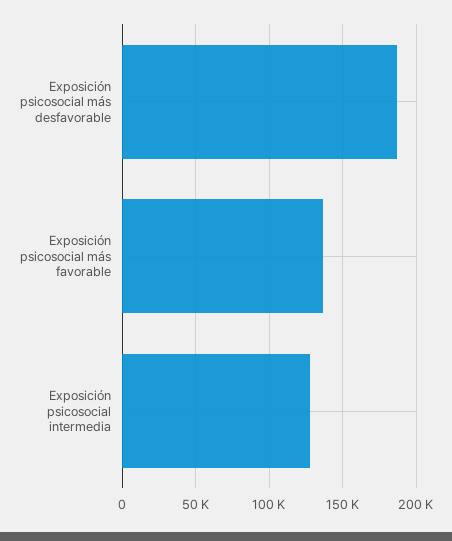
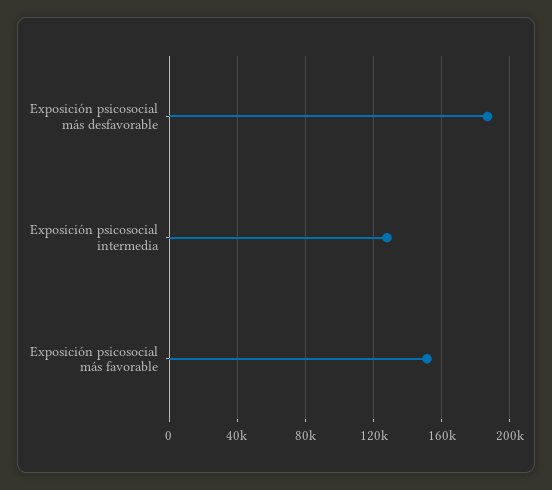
  {
    "Exposición psicosocial más desfavorable": 185000,
-   "Exposición psicosocial más favorable": 135000,
+   "Exposición psicosocial más favorable": 150000,
    "Exposición psicosocial intermedia": 130000
  }

